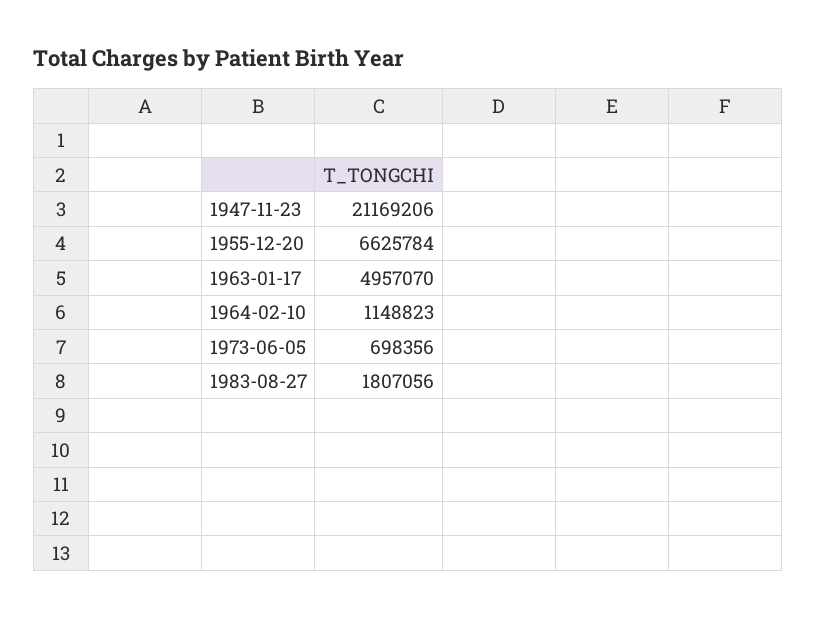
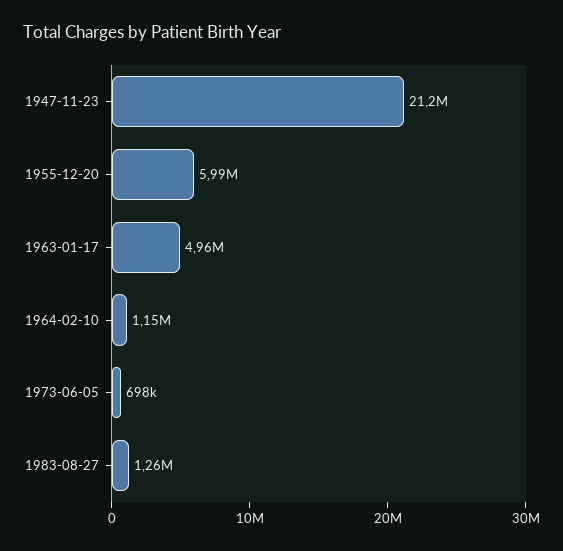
  {
    "1947-11-23": 21169206,
-   "1955-12-20": 6625784,
+   "1955-12-20": 5990000,
    "1963-01-17": 4957070,
    "1964-02-10": 1148823,
    "1973-06-05": 698356,
-   "1983-08-27": 1807056
+   "1983-08-27": 1260000
  }

